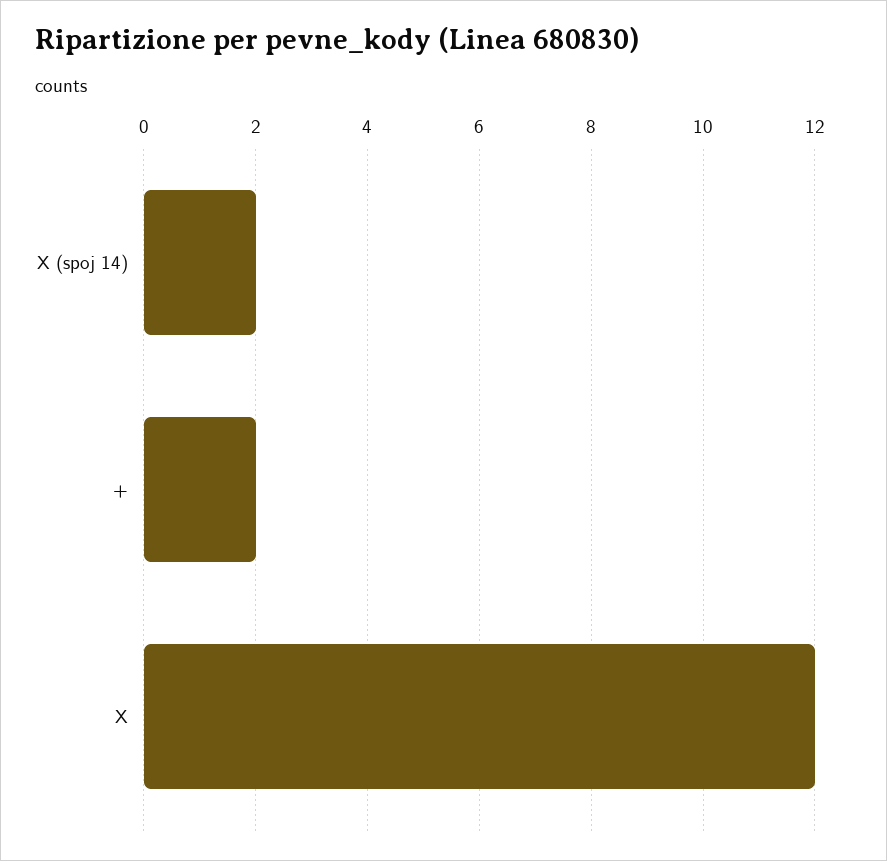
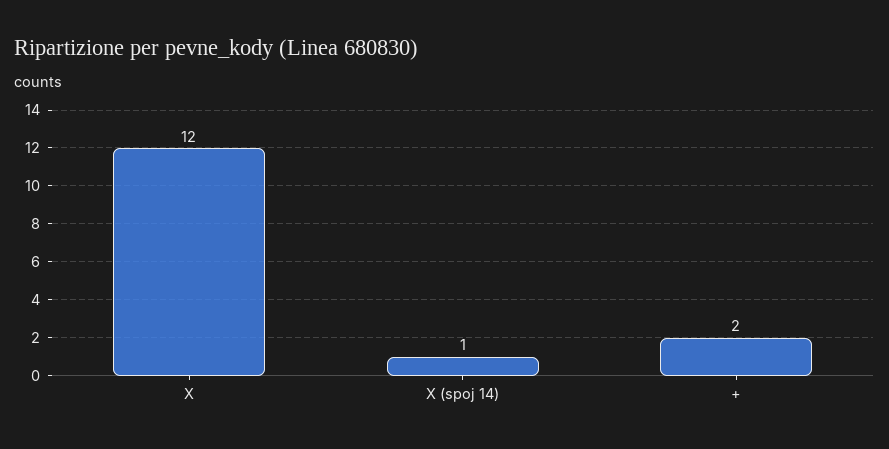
  {
-   "X (spoj 14)": 2,
+   "X (spoj 14)": 1,
    "+": 2,
    "X": 12
  }

